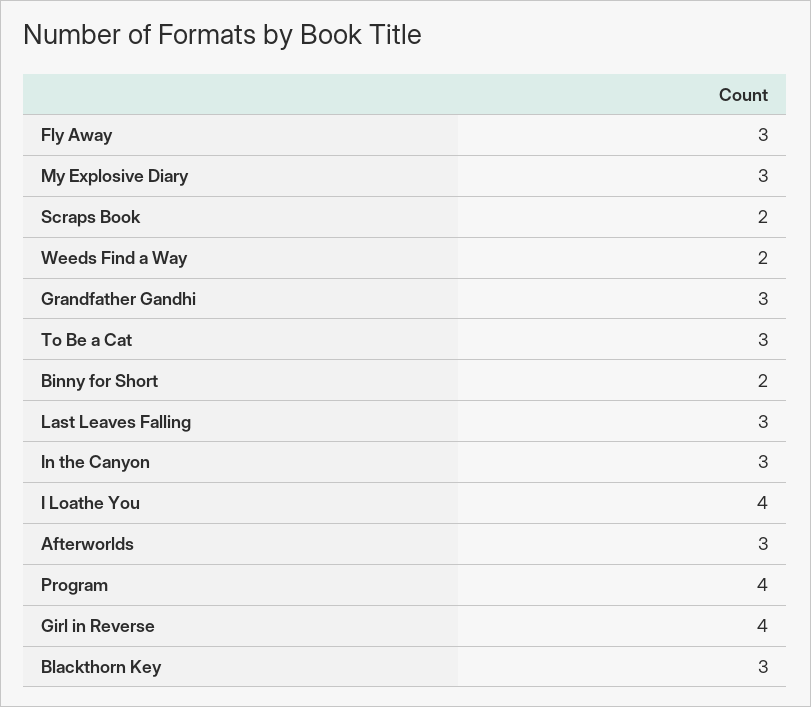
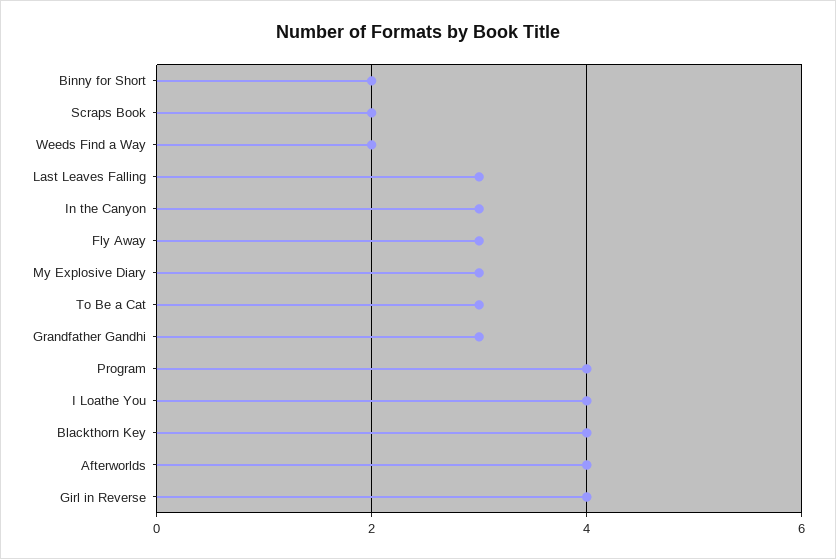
  {
    "Fly Away": 3,
    "My Explosive Diary": 3,
    "Scraps Book": 2,
    "Weeds Find a Way": 2,
    "Grandfather Gandhi": 3,
    "To Be a Cat": 3,
    "Binny for Short": 2,
    "Last Leaves Falling": 3,
    "In the Canyon": 3,
    "I Loathe You": 4,
-   "Afterworlds": 3,
+   "Afterworlds": 4,
    "Program": 4,
    "Girl in Reverse": 4,
-   "Blackthorn Key": 3
+   "Blackthorn Key": 4
  }

